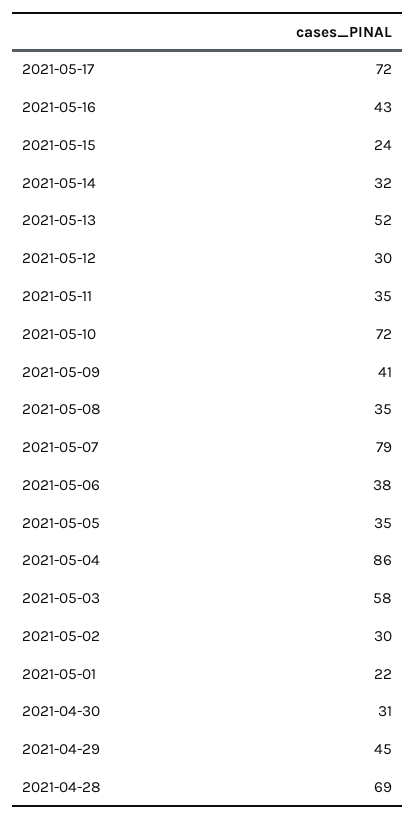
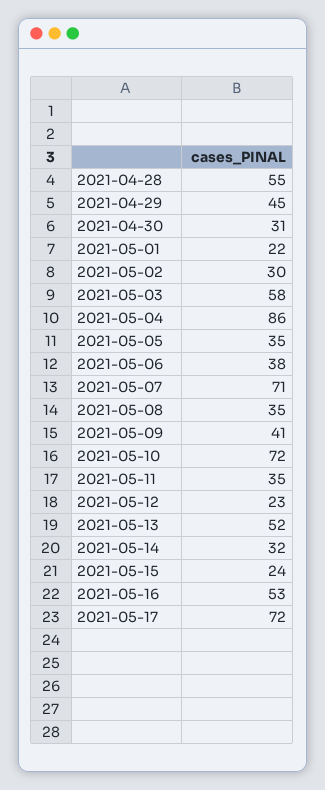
  {
    "2021-05-17": 72,
-   "2021-05-16": 43,
+   "2021-05-16": 53,
    "2021-05-15": 24,
    "2021-05-14": 32,
    "2021-05-13": 52,
-   "2021-05-12": 30,
+   "2021-05-12": 23,
    "2021-05-11": 35,
    "2021-05-10": 72,
    "2021-05-09": 41,
    "2021-05-08": 35,
-   "2021-05-07": 79,
+   "2021-05-07": 71,
    "2021-05-06": 38,
    "2021-05-05": 35,
    "2021-05-04": 86,
    "2021-05-03": 58,
    "2021-05-02": 30,
    "2021-05-01": 22,
    "2021-04-30": 31,
    "2021-04-29": 45,
-   "2021-04-28": 69
+   "2021-04-28": 55
  }

